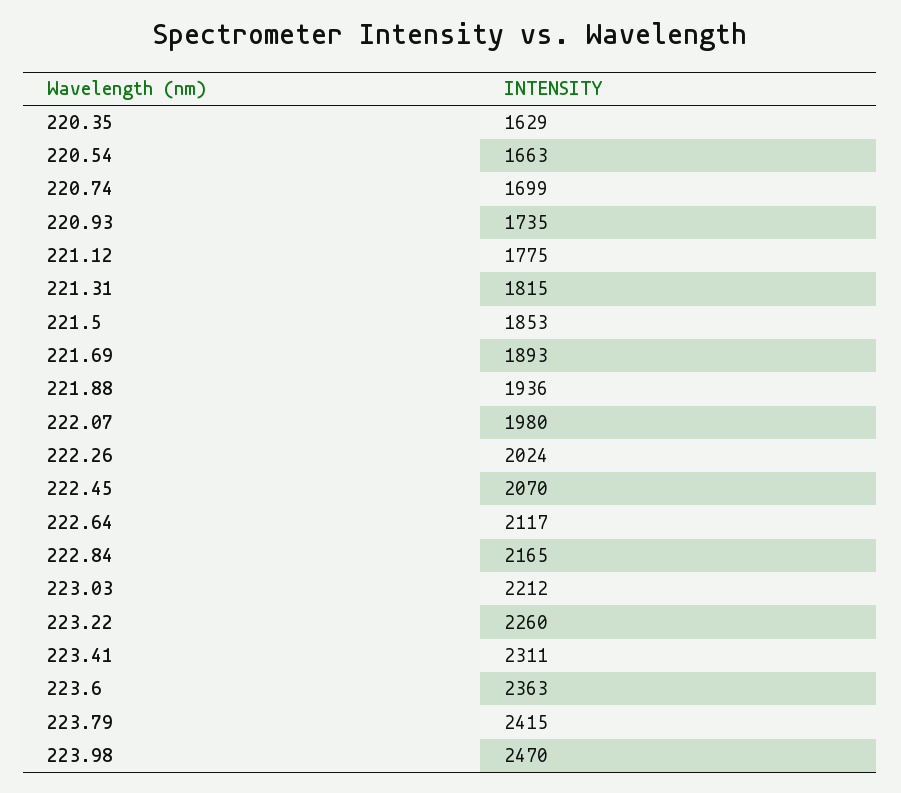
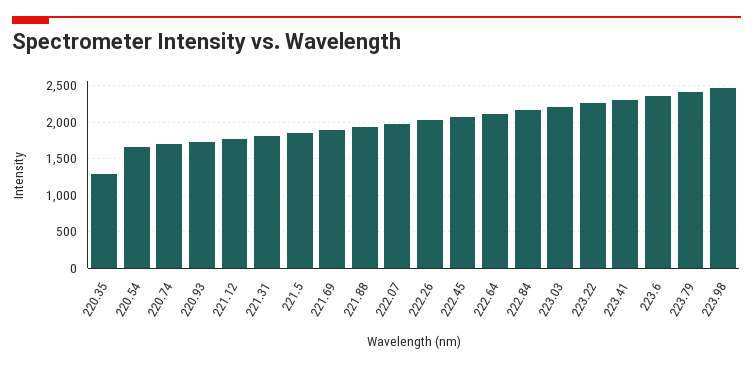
  {
-   "220.35": 1629,
+   "220.35": 1300,
    "220.54": 1663,
    "220.74": 1699,
    "220.93": 1735,
    "221.12": 1775,
    "221.31": 1815,
    "221.5": 1853,
    "221.69": 1893,
    "221.88": 1936,
    "222.07": 1980,
    "222.26": 2024,
    "222.45": 2070,
    "222.64": 2117,
    "222.84": 2165,
    "223.03": 2212,
    "223.22": 2260,
    "223.41": 2311,
    "223.6": 2363,
    "223.79": 2415,
    "223.98": 2470
  }

